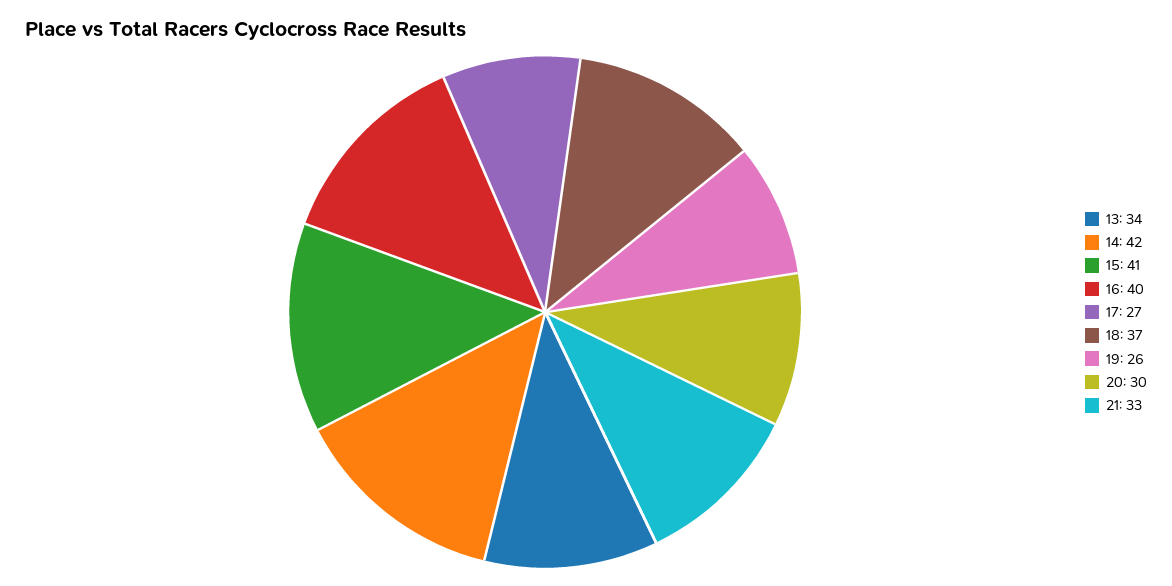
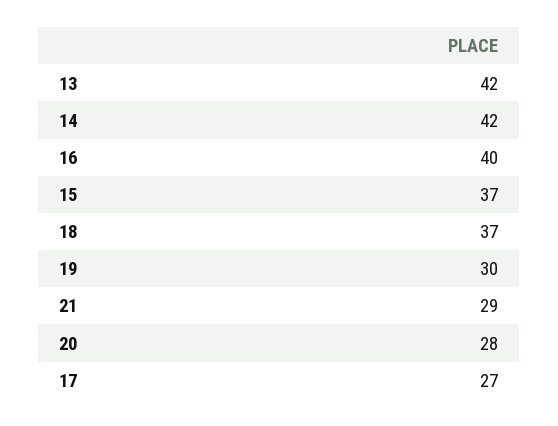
  {
-   "13": 34,
+   "13": 42,
    "14": 42,
-   "15": 41,
+   "15": 37,
    "16": 40,
    "17": 27,
    "18": 37,
-   "19": 26,
+   "19": 30,
-   "20": 30,
+   "20": 28,
-   "21": 33
+   "21": 29
  }

